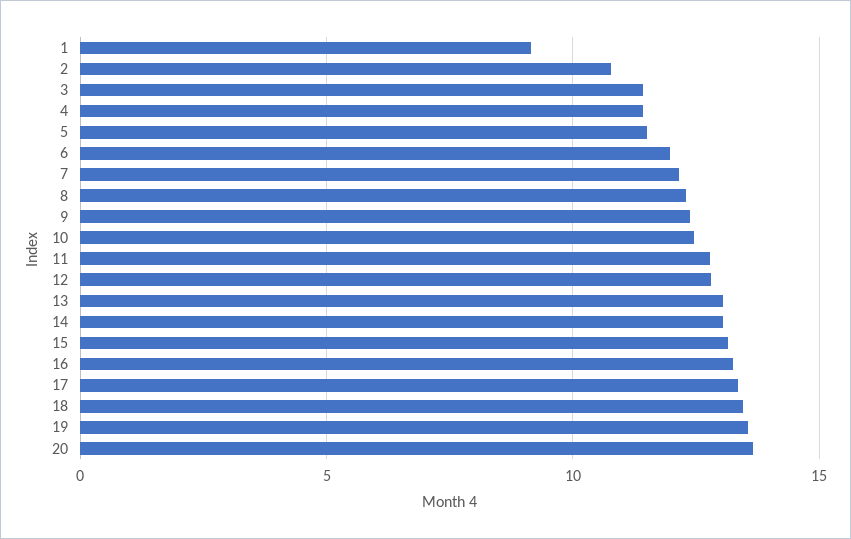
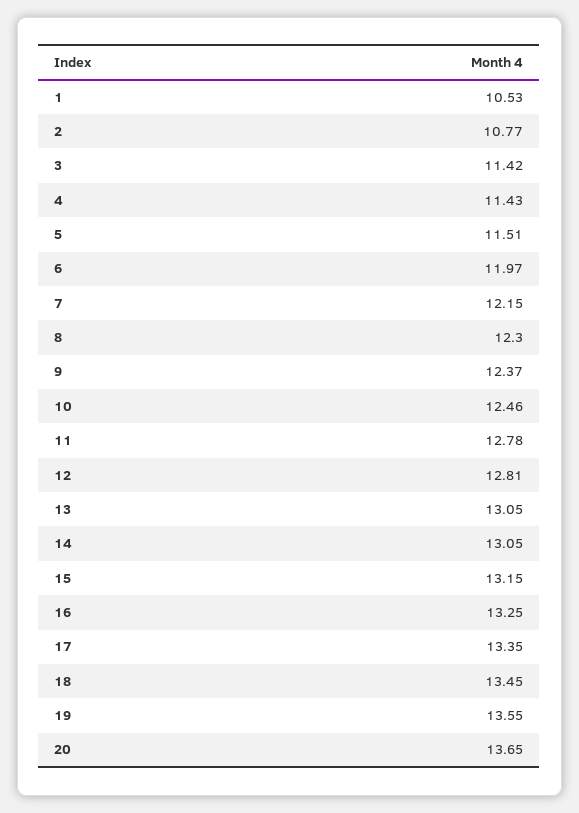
  {
-   "1": 9,
+   "1": 10.53,
    "2": 10.77,
    "3": 11.42,
    "4": 11.43,
    "5": 11.51,
    "6": 11.97,
    "7": 12.15,
    "8": 12.3,
    "9": 12.37,
    "10": 12.46,
    "11": 12.78,
    "12": 12.81,
    "13": 13.05,
    "14": 13.05,
    "15": 13.15,
    "16": 13.25,
    "17": 13.35,
    "18": 13.45,
    "19": 13.55,
    "20": 13.65
  }

